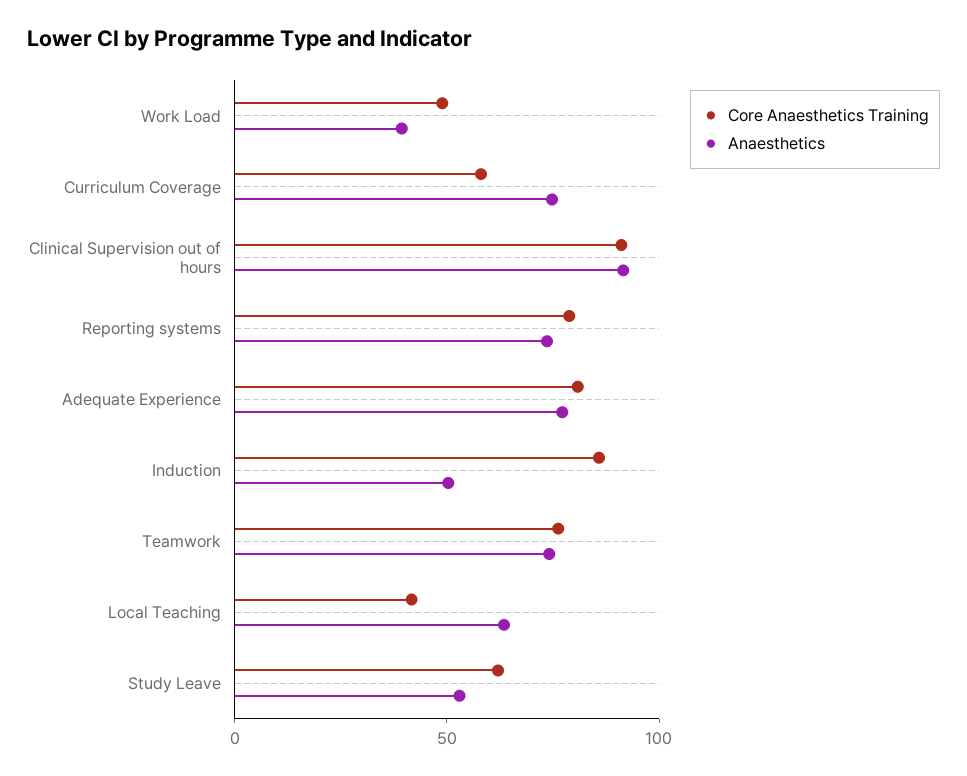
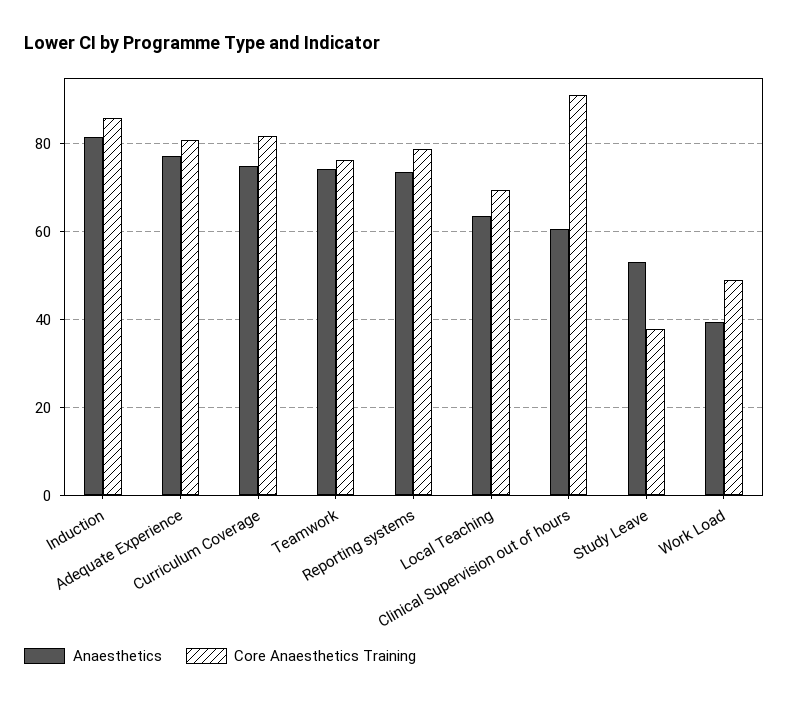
  {
    "Core Anaesthetics Training": {
      "Work Load": 48,
-     "Curriculum Coverage": 60,
+     "Curriculum Coverage": 82,
      "Clinical Supervision out of hours": 92,
      "Reporting systems": 78,
      "Adequate Experience": 80,
      "Induction": 86,
      "Teamwork": 76,
-     "Local Teaching": 40,
+     "Local Teaching": 70,
-     "Study Leave": 60
+     "Study Leave": 38
    },
    "Anaesthetics": {
      "Work Load": 40,
      "Curriculum Coverage": 74,
-     "Clinical Supervision out of hours": 90,
+     "Clinical Supervision out of hours": 60,
      "Reporting systems": 74,
      "Adequate Experience": 78,
-     "Induction": 50,
+     "Induction": 82,
      "Teamwork": 74,
      "Local Teaching": 64,
      "Study Leave": 52
    }
  }

